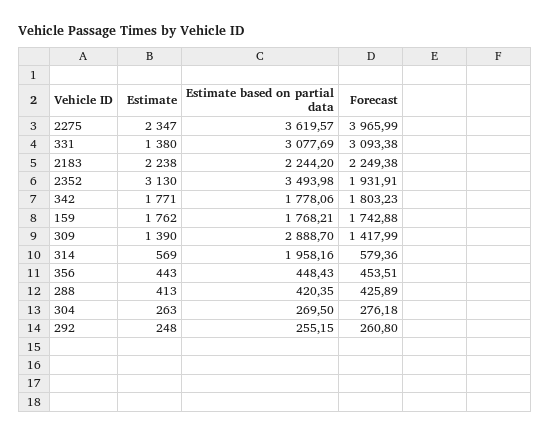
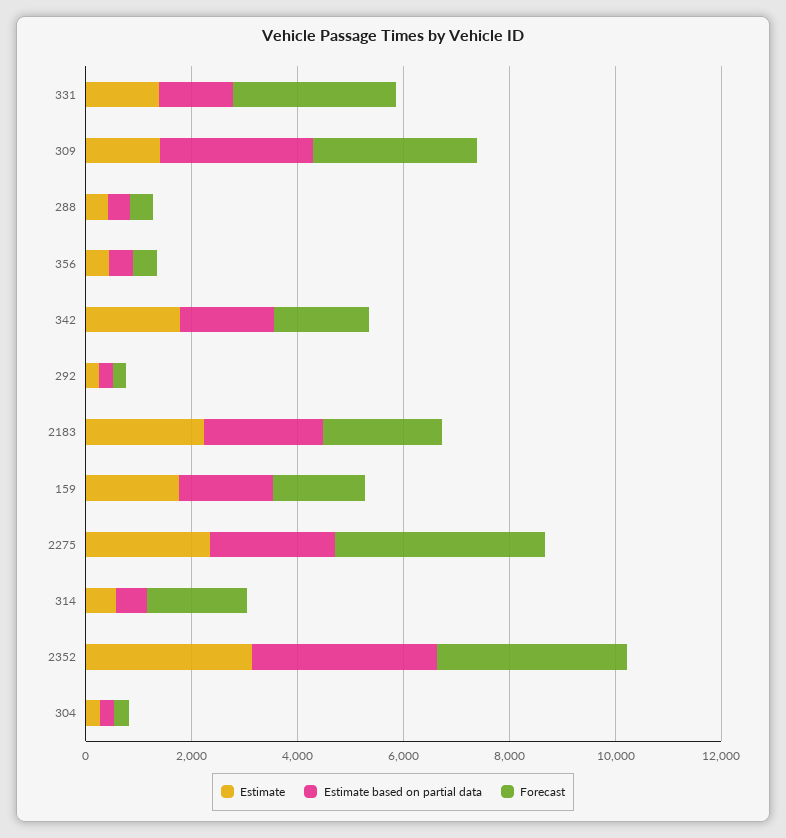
  {
    "Estimate": {
      "2275": 2347,
      "331": 1380,
      "2183": 2238,
      "2352": 3130,
      "342": 1771,
      "159": 1762,
      "309": 1390,
      "314": 569,
      "356": 443,
      "288": 413,
      "304": 263,
      "292": 248
    },
    "Estimate based on partial data": {
-     "2275": 3619.57,
+     "2275": 2500,
-     "331": 3077.69,
+     "331": 1500,
      "2183": 2244.2,
      "2352": 3493.98,
      "342": 1778.06,
      "159": 1768.21,
      "309": 2888.7,
-     "314": 1958.16,
+     "314": 500,
      "356": 448.43,
      "288": 420.35,
      "304": 269.5,
      "292": 255.15
    },
    "Forecast": {
      "2275": 3965.99,
      "331": 3093.38,
      "2183": 2249.38,
-     "2352": 1931.91,
+     "2352": 3500,
      "342": 1803.23,
      "159": 1742.88,
-     "309": 1417.99,
+     "309": 3000,
-     "314": 579.36,
+     "314": 2000,
      "356": 453.51,
      "288": 425.89,
      "304": 276.18,
      "292": 260.8
    }
  }

